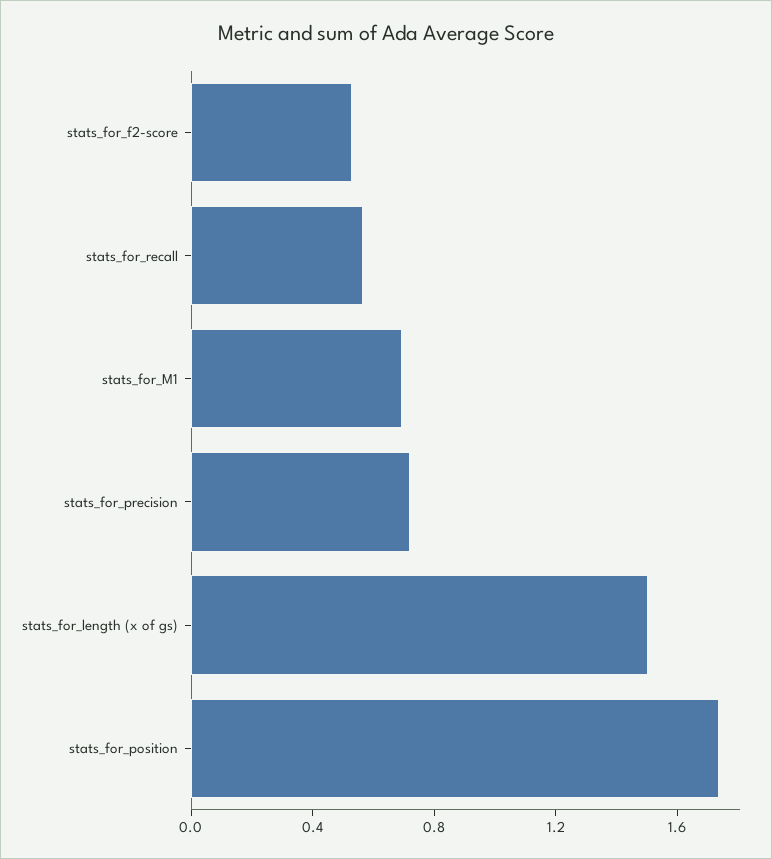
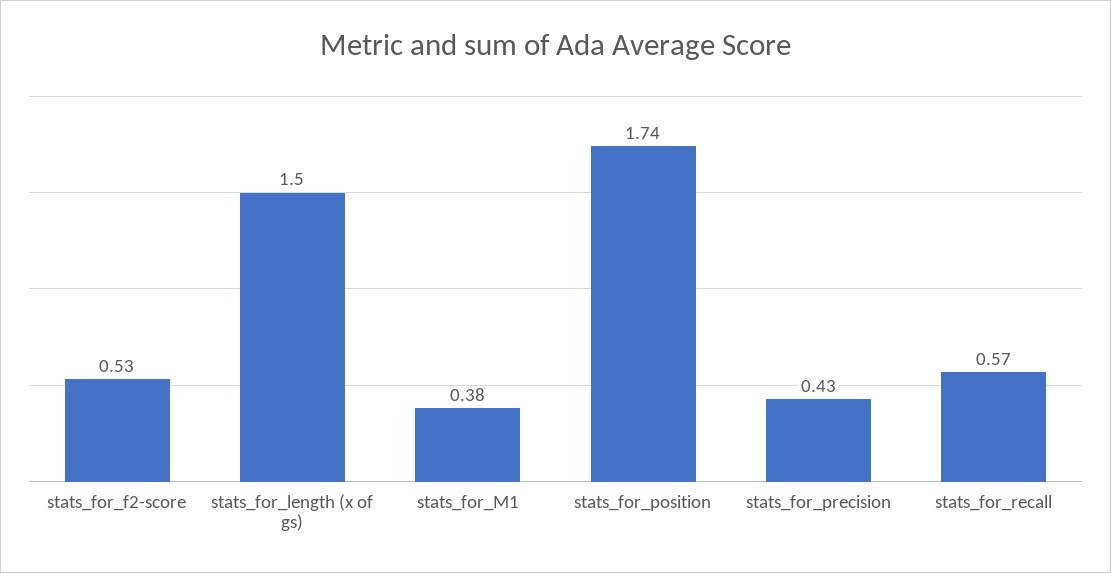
  {
    "stats_for_f2-score": 0.53,
    "stats_for_recall": 0.57,
-   "stats_for_M1": 0.7,
+   "stats_for_M1": 0.38,
-   "stats_for_precision": 0.7,
+   "stats_for_precision": 0.43,
    "stats_for_length (x of gs)": 1.5,
    "stats_for_position": 1.74
  }

